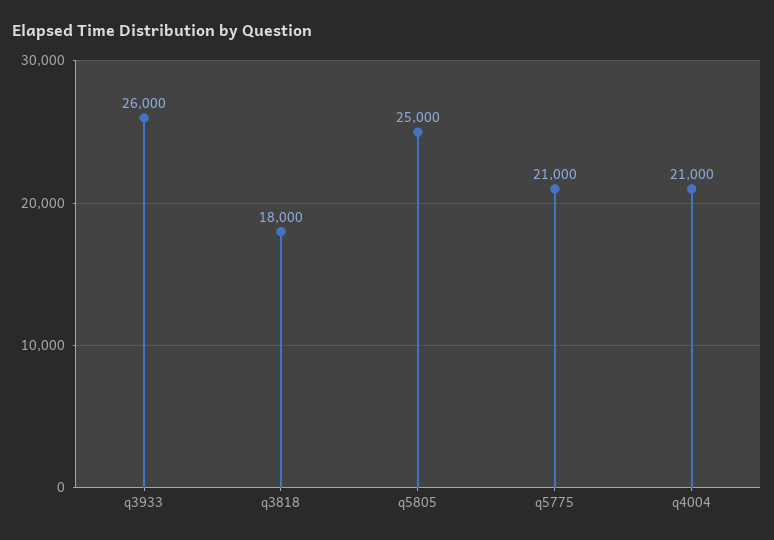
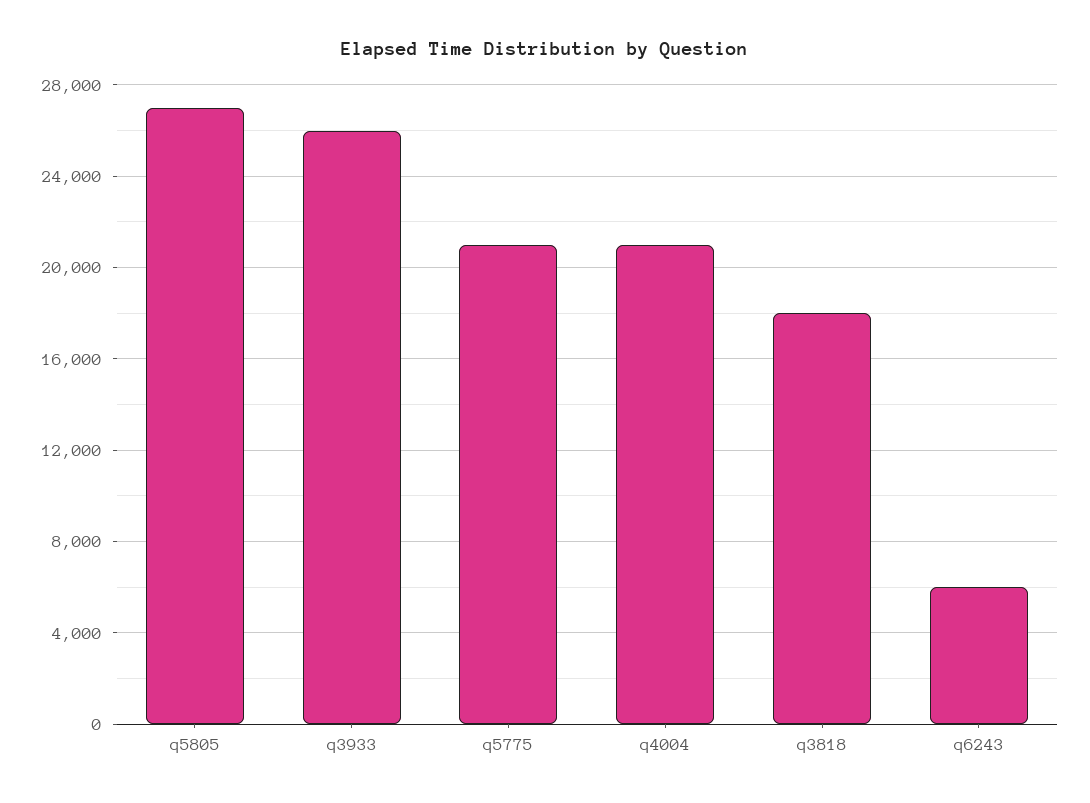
  {
    "q3933": 26000,
    "q3818": 18000,
-   "q5805": 25000,
+   "q5805": 27000,
    "q5775": 21000,
-   "q4004": 21000
+   "q4004": 21000,
+   "q6243": 6000
  }

